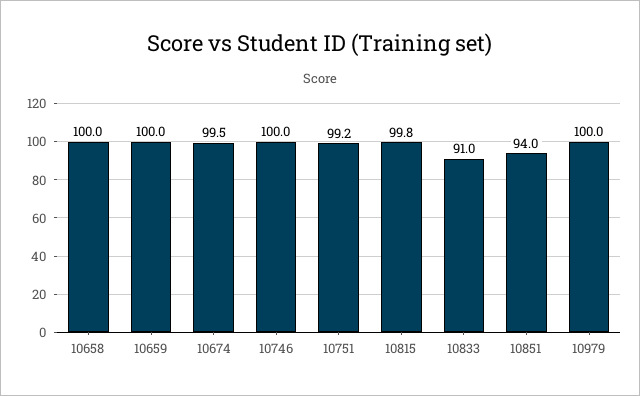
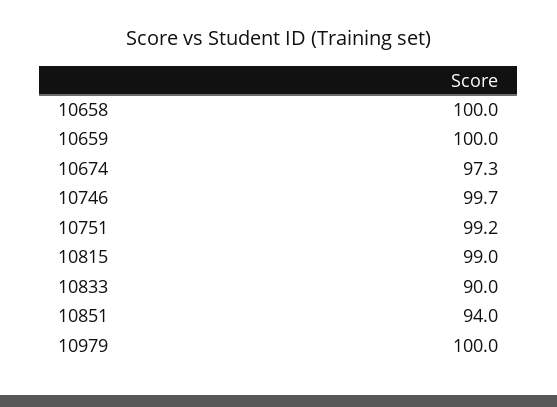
  {
    "10658": 100,
    "10659": 100,
-   "10674": 99.5,
+   "10674": 97.3,
-   "10746": 100,
+   "10746": 99.7,
    "10751": 99.2,
-   "10815": 99.8,
+   "10815": 99,
-   "10833": 91,
+   "10833": 90,
    "10851": 94,
    "10979": 100
  }

